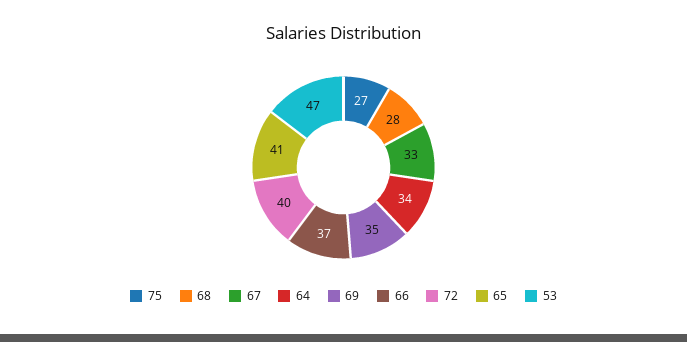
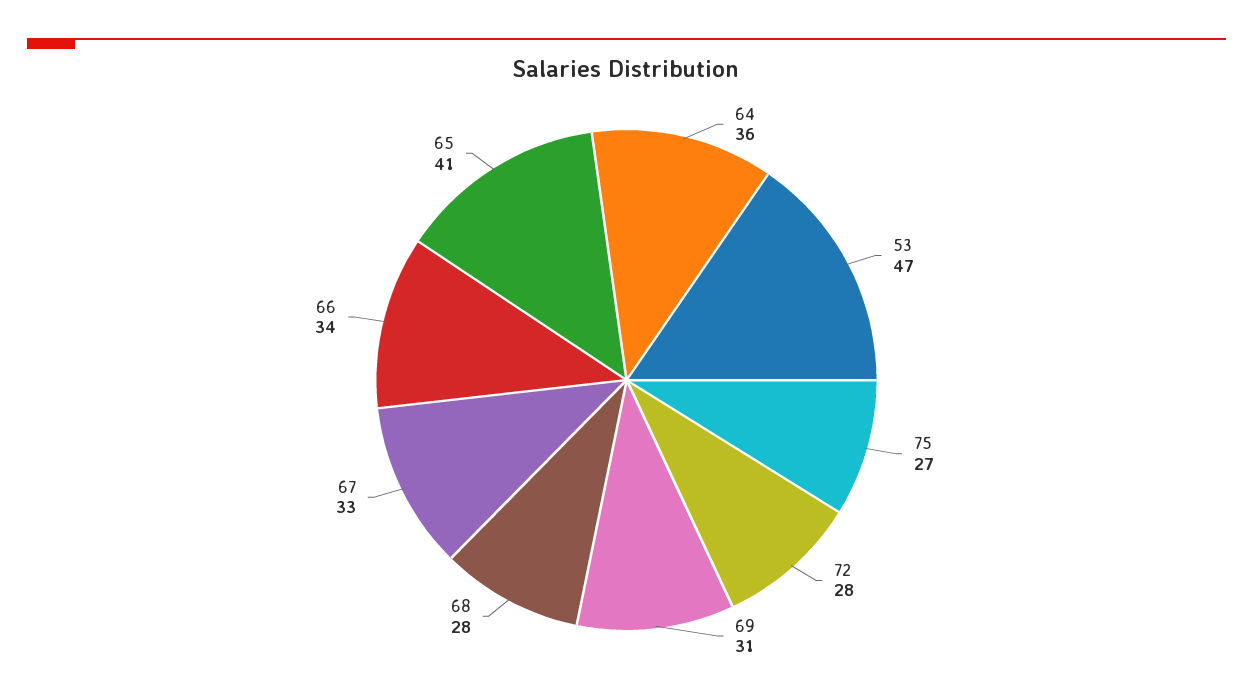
  {
    "75": 27,
    "68": 28,
    "67": 33,
-   "64": 34,
+   "64": 36,
-   "69": 35,
+   "69": 31,
-   "66": 37,
+   "66": 34,
-   "72": 40,
+   "72": 28,
    "65": 41,
    "53": 47
  }

